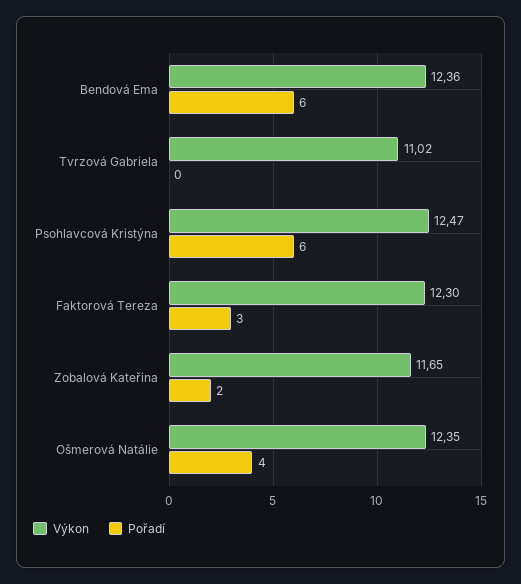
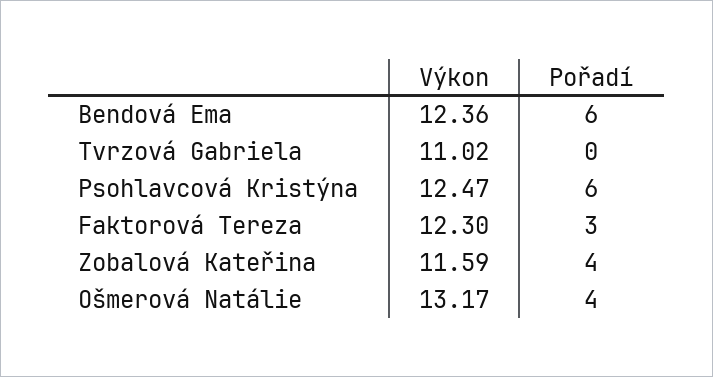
  {
    "Výkon": {
      "Bendová Ema": 12.36,
      "Tvrzová Gabriela": 11.02,
      "Psohlavcová Kristýna": 12.47,
      "Faktorová Tereza": 12.3,
-     "Zobalová Kateřina": 11.65,
+     "Zobalová Kateřina": 11.59,
-     "Ošmerová Natálie": 12.35
+     "Ošmerová Natálie": 13.17
    },
    "Pořadí": {
      "Bendová Ema": 6,
      "Tvrzová Gabriela": 0,
      "Psohlavcová Kristýna": 6,
      "Faktorová Tereza": 3,
-     "Zobalová Kateřina": 2,
+     "Zobalová Kateřina": 4,
      "Ošmerová Natálie": 4
    }
  }

